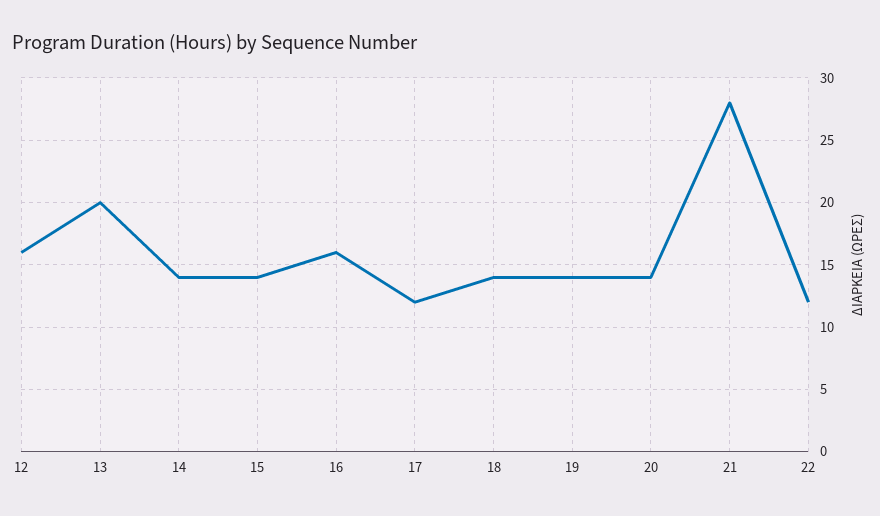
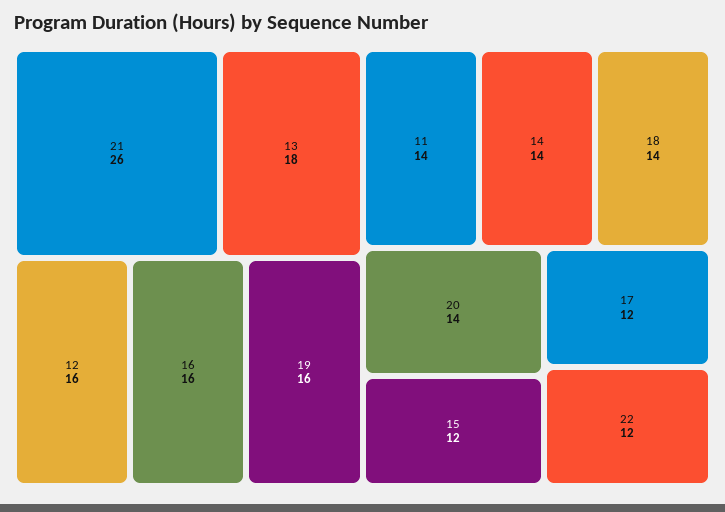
  {
    "12": 16,
-   "13": 20,
+   "13": 18,
    "14": 14,
-   "15": 14,
+   "15": 12,
    "16": 16,
    "17": 12,
    "18": 14,
-   "19": 14,
+   "19": 16,
    "20": 14,
-   "21": 28,
+   "21": 26,
-   "22": 12
+   "22": 12,
+   "11": 14
  }

